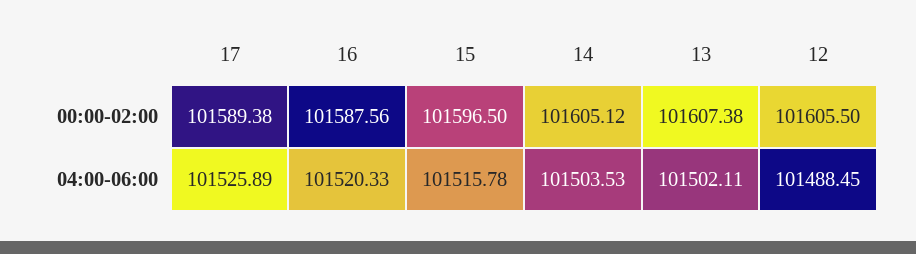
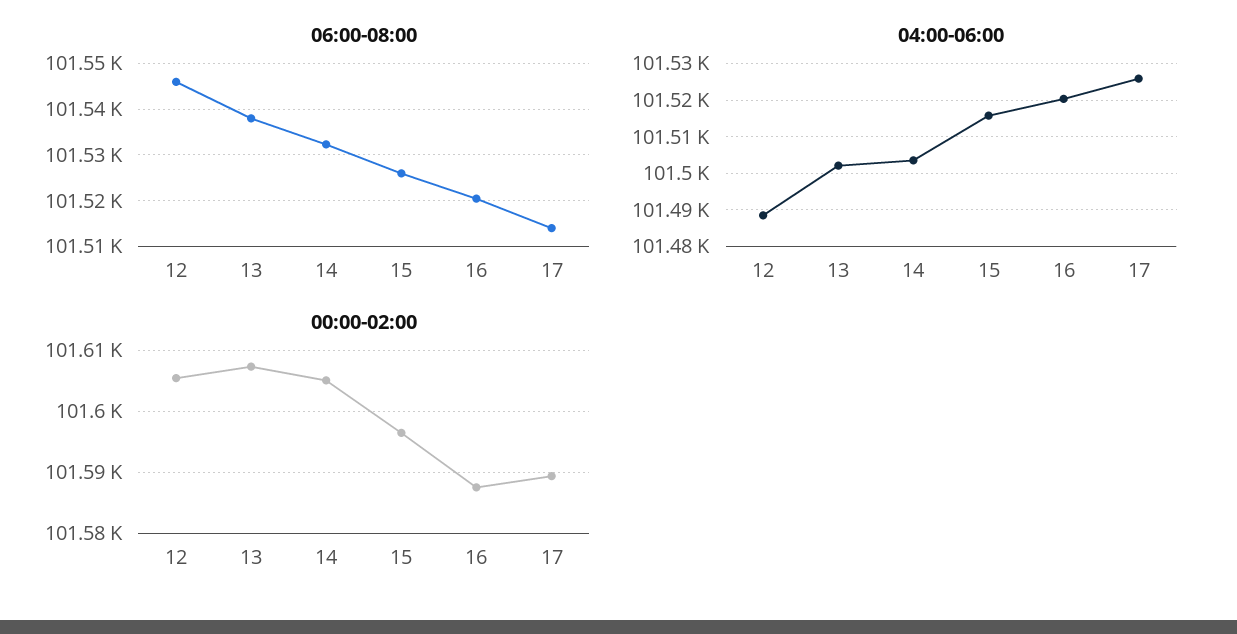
  {
    "00:00-02:00": {
      "17": 101589.38,
      "16": 101587.56,
      "15": 101596.5,
      "14": 101605.12,
      "13": 101607.38,
      "12": 101605.5
    },
    "04:00-06:00": {
      "17": 101525.89,
      "16": 101520.33,
      "15": 101515.78,
      "14": 101503.53,
      "13": 101502.11,
      "12": 101488.45
-   }
+   },
+   "06:00-08:00": {
+     "12": 101546,
+     "13": 101538,
+     "14": 101532,
+     "15": 101526,
+     "16": 101520,
+     "17": 101514
+   }
  }

